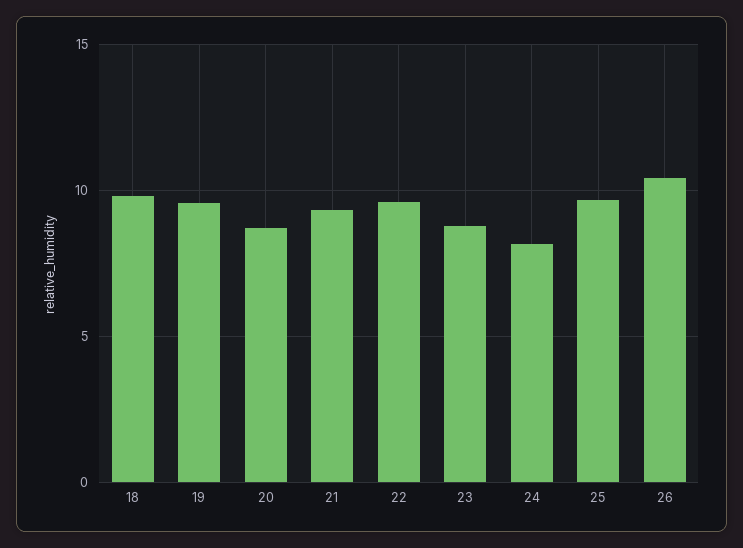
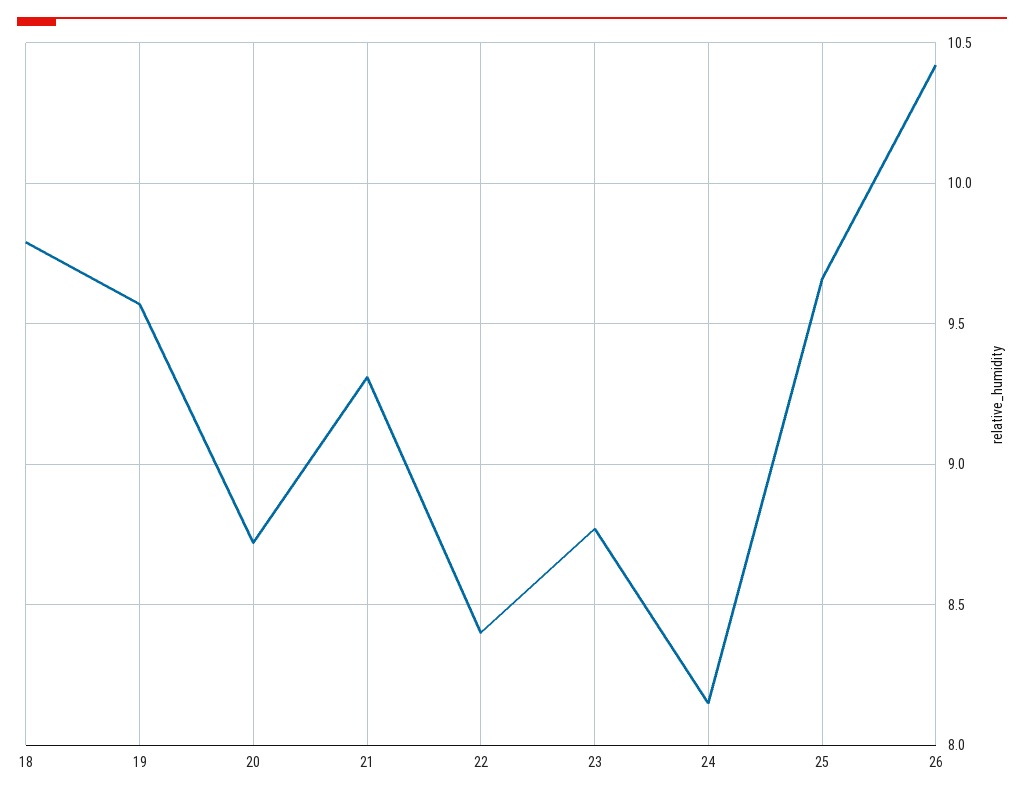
  {
    "18": 9.8,
    "19": 9.55,
    "20": 8.7,
    "21": 9.3,
-   "22": 9.5,
+   "22": 8.4,
    "23": 8.75,
    "24": 8.15,
    "25": 9.65,
    "26": 10.4
  }

